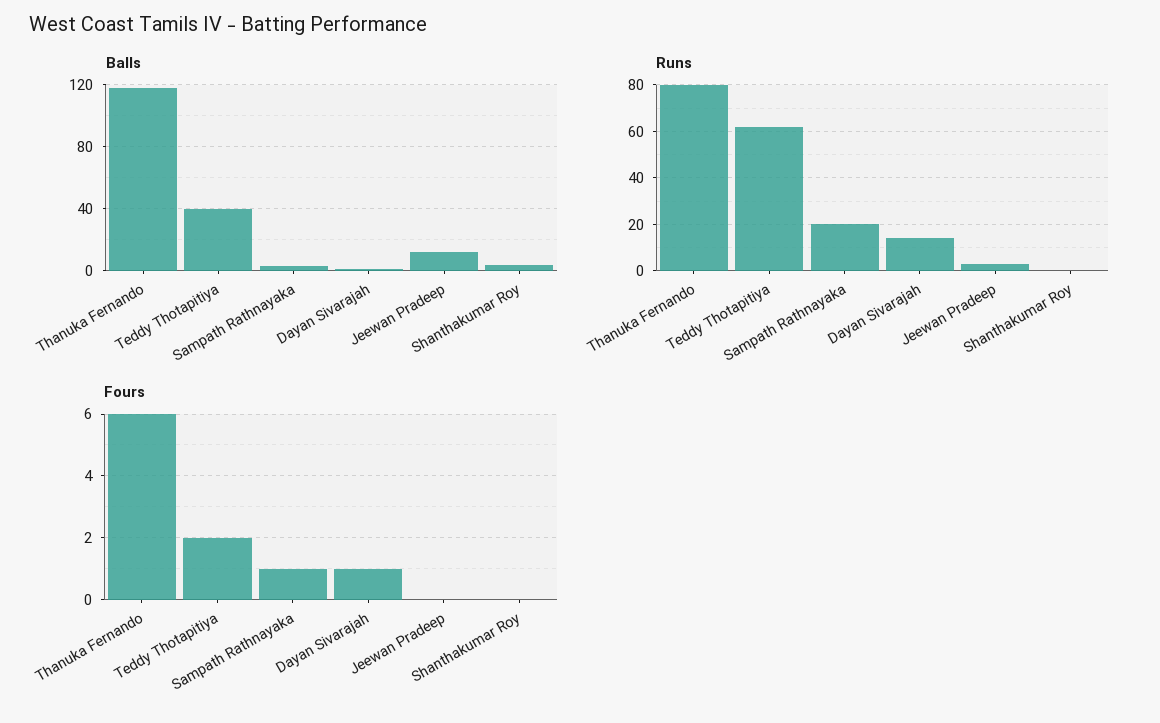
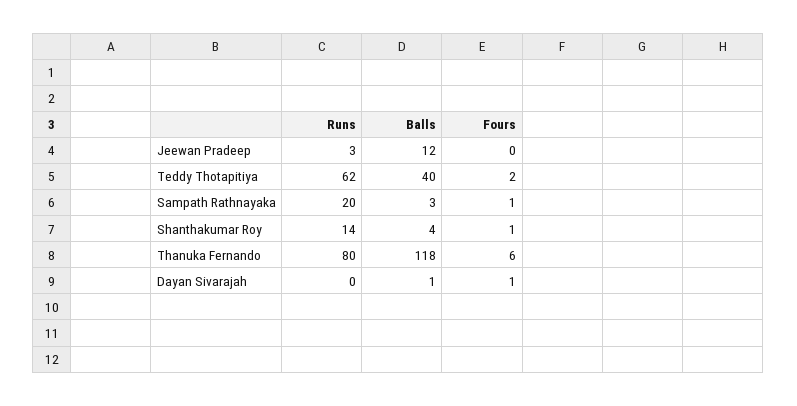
  {
    "Balls": {
      "Thanuka Fernando": 118,
      "Teddy Thotapitiya": 40,
      "Sampath Rathnayaka": 3,
      "Dayan Sivarajah": 1,
      "Jeewan Pradeep": 12,
      "Shanthakumar Roy": 4
    },
    "Runs": {
      "Thanuka Fernando": 80,
      "Teddy Thotapitiya": 62,
      "Sampath Rathnayaka": 20,
-     "Dayan Sivarajah": 15,
+     "Dayan Sivarajah": 0,
      "Jeewan Pradeep": 3,
-     "Shanthakumar Roy": 0
+     "Shanthakumar Roy": 14
    },
    "Fours": {
      "Thanuka Fernando": 6,
      "Teddy Thotapitiya": 2,
      "Sampath Rathnayaka": 1,
      "Dayan Sivarajah": 1,
      "Jeewan Pradeep": 0,
-     "Shanthakumar Roy": 0
+     "Shanthakumar Roy": 1
    }
  }

